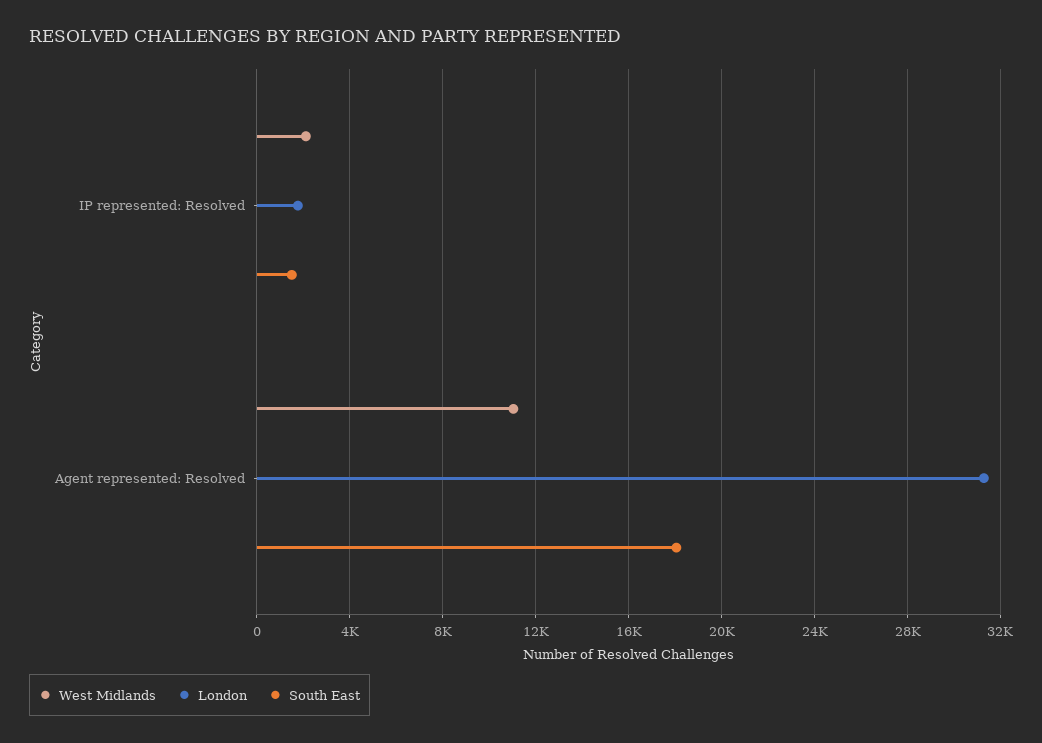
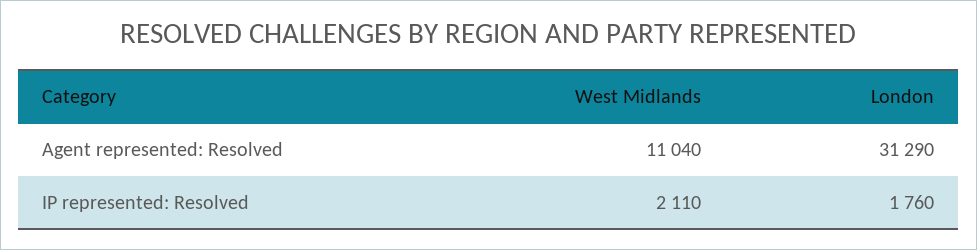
  {
    "West Midlands": {
      "IP represented: Resolved": 2110,
      "Agent represented: Resolved": 11040
    },
    "London": {
      "IP represented: Resolved": 1760,
      "Agent represented: Resolved": 31290
-   },
+   }
-   "South East": {
-     "IP represented: Resolved": 1500,
-     "Agent represented: Resolved": 18000
-   }
  }

